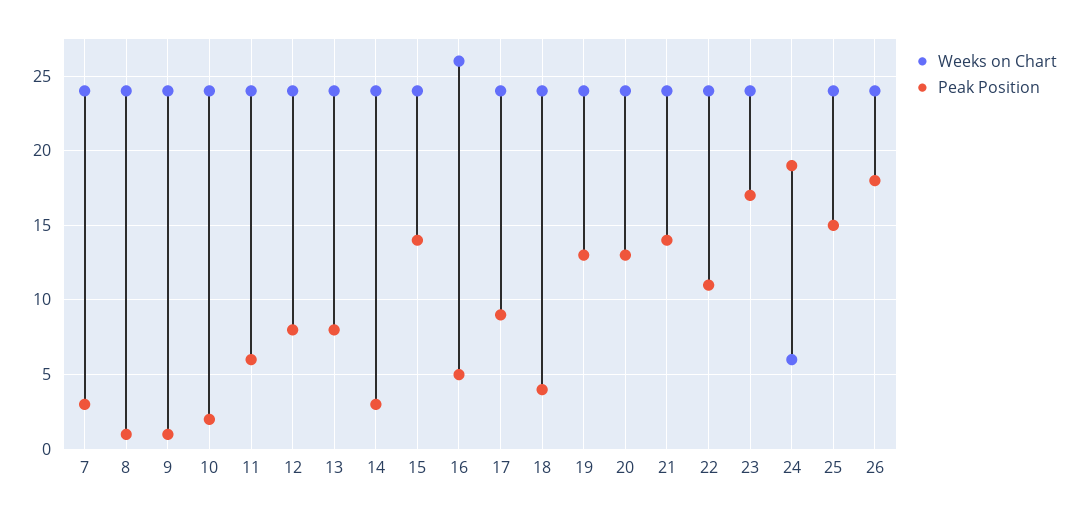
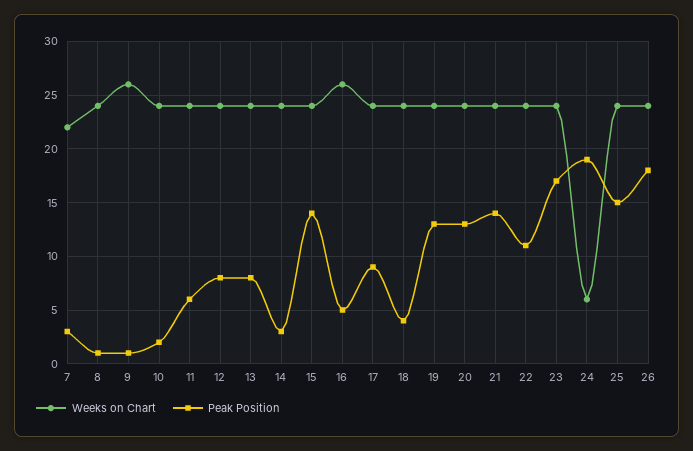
  {
    "Weeks on Chart": {
-     "7": 24,
+     "7": 22,
      "8": 24,
-     "9": 24,
+     "9": 26,
      "10": 24,
      "11": 24,
      "12": 24,
      "13": 24,
      "14": 24,
      "15": 24,
      "16": 26,
      "17": 24,
      "18": 24,
      "19": 24,
      "20": 24,
      "21": 24,
      "22": 24,
      "23": 24,
      "24": 6,
      "25": 24,
      "26": 24
    },
    "Peak Position": {
      "7": 3,
      "8": 1,
      "9": 1,
      "10": 2,
      "11": 6,
      "12": 8,
      "13": 8,
      "14": 3,
      "15": 14,
      "16": 5,
      "17": 9,
      "18": 4,
      "19": 13,
      "20": 13,
      "21": 14,
      "22": 11,
      "23": 17,
      "24": 19,
      "25": 15,
      "26": 18
    }
  }

